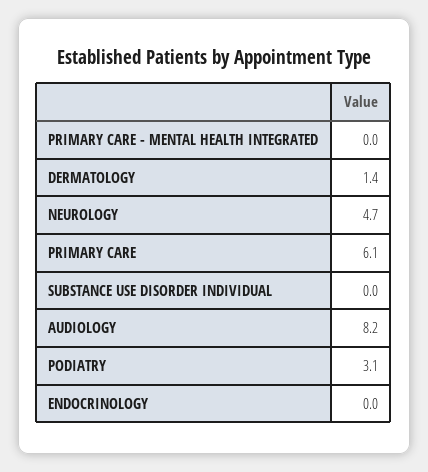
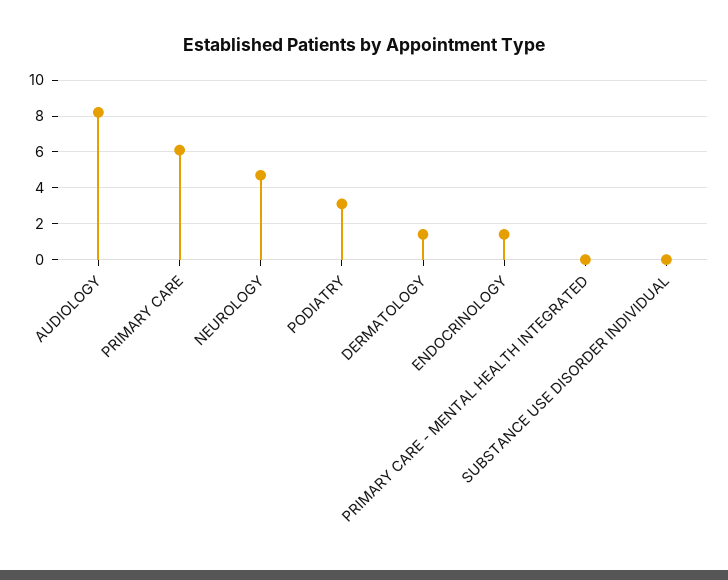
  {
    "PRIMARY CARE - MENTAL HEALTH INTEGRATED": 0,
    "DERMATOLOGY": 1.4,
    "NEUROLOGY": 4.7,
    "PRIMARY CARE": 6.1,
    "SUBSTANCE USE DISORDER INDIVIDUAL": 0,
    "AUDIOLOGY": 8.2,
    "PODIATRY": 3.1,
-   "ENDOCRINOLOGY": 0
+   "ENDOCRINOLOGY": 1.5
  }

